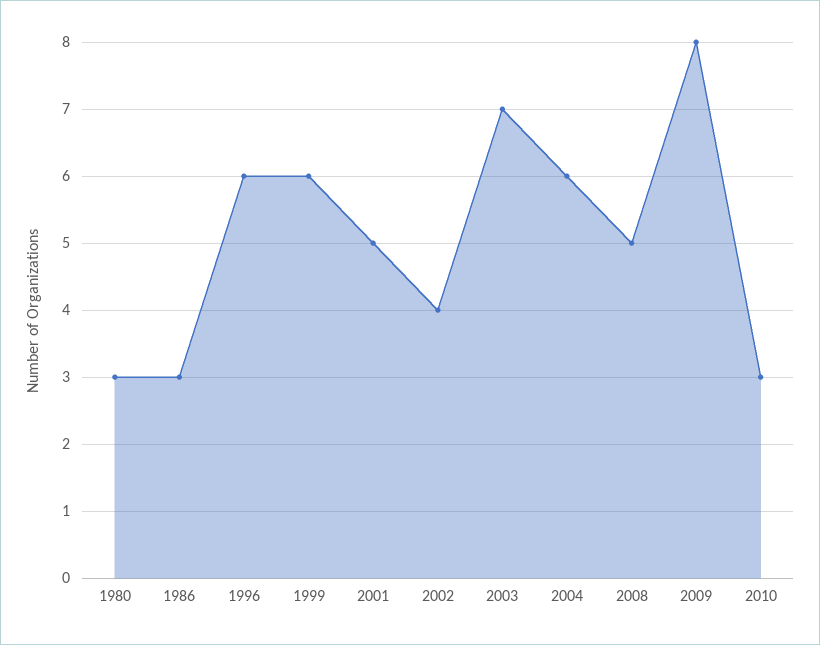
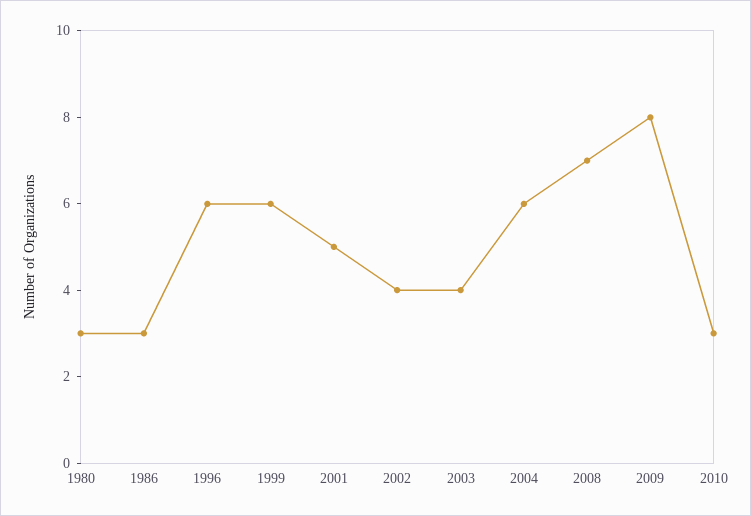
  {
    "1980": 3,
    "1986": 3,
    "1996": 6,
    "1999": 6,
    "2001": 5,
    "2002": 4,
-   "2003": 7,
+   "2003": 4,
    "2004": 6,
-   "2008": 5,
+   "2008": 7,
    "2009": 8,
    "2010": 3
  }

